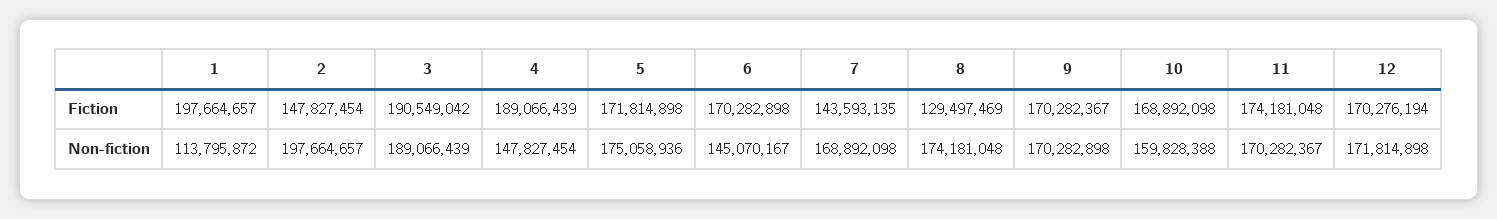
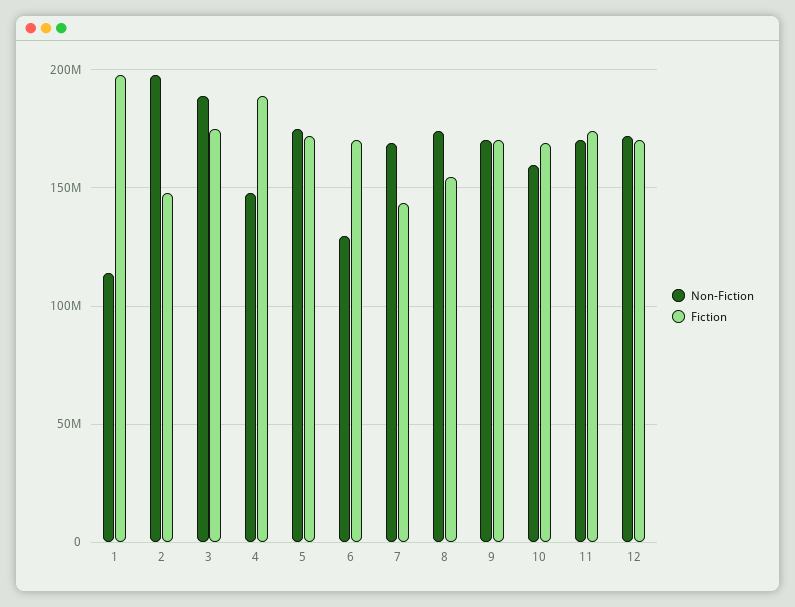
  {
    "Fiction": {
      "1": 197664657,
      "2": 147827454,
-     "3": 190549042,
+     "3": 175000000,
      "4": 189066439,
      "5": 171814898,
      "6": 170282898,
      "7": 143593135,
-     "8": 129497469,
+     "8": 155000000,
      "9": 170282367,
      "10": 168892098,
      "11": 174181048,
      "12": 170276194
    },
    "Non-fiction": {
      "1": 113795872,
      "2": 197664657,
      "3": 189066439,
      "4": 147827454,
      "5": 175058936,
-     "6": 145070167,
+     "6": 130000000,
      "7": 168892098,
      "8": 174181048,
      "9": 170282898,
      "10": 159828388,
      "11": 170282367,
      "12": 171814898
    }
  }

